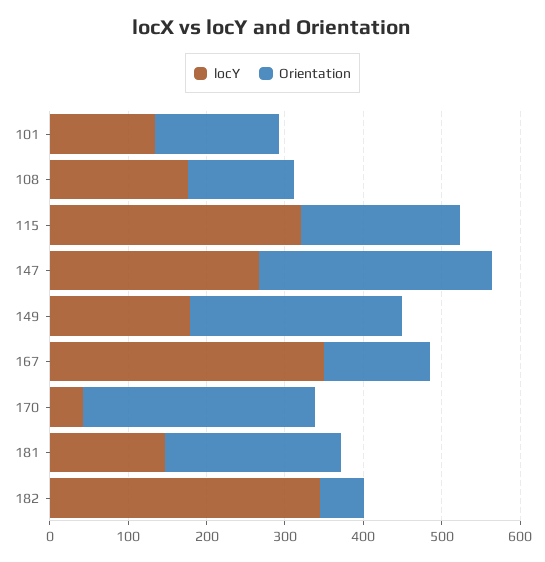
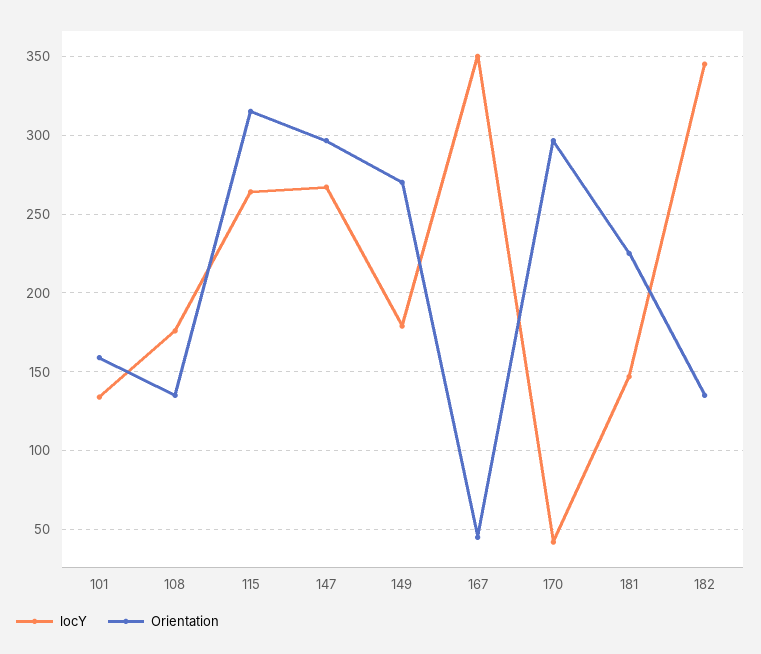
  {
    "locY": {
      "101": 135,
      "108": 175,
-     "115": 320,
+     "115": 265,
      "147": 265,
      "149": 180,
      "167": 350,
      "170": 40,
      "181": 145,
      "182": 345
    },
    "Orientation": {
      "101": 160,
      "108": 135,
-     "115": 200,
+     "115": 315,
      "147": 295,
      "149": 270,
-     "167": 140,
+     "167": 45,
      "170": 295,
      "181": 225,
-     "182": 60
+     "182": 135
    }
  }

